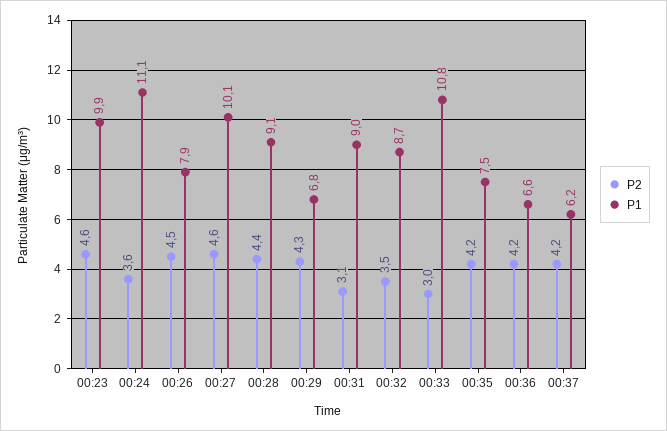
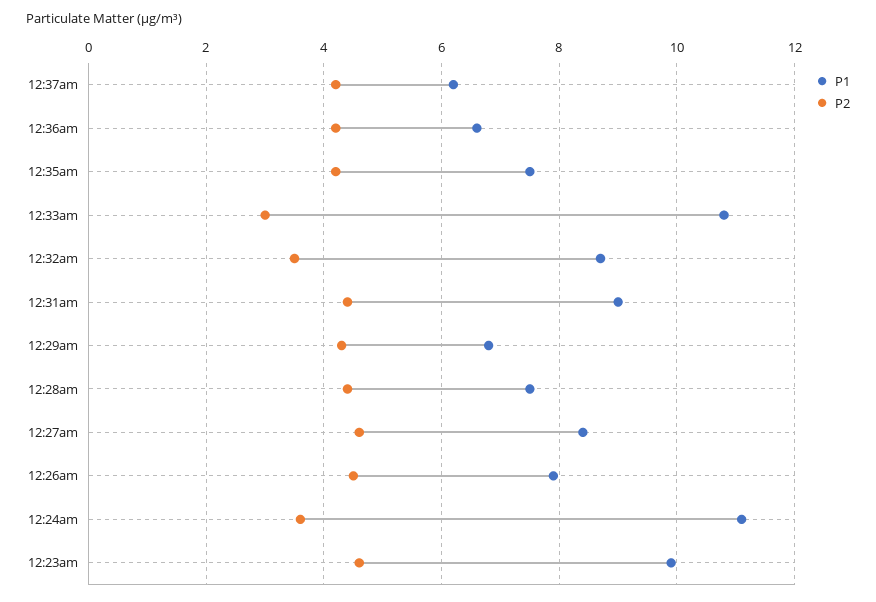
  {
    "P2": {
      "00:23": 4.6,
      "00:24": 3.6,
      "00:26": 4.5,
      "00:27": 4.6,
      "00:28": 4.4,
      "00:29": 4.3,
-     "00:31": 3.1,
+     "00:31": 4.5,
      "00:32": 3.5,
      "00:33": 3,
      "00:35": 4.2,
      "00:36": 4.2,
      "00:37": 4.2
    },
    "P1": {
      "00:23": 9.9,
      "00:24": 11.1,
      "00:26": 7.9,
-     "00:27": 10.1,
+     "00:27": 8.5,
-     "00:28": 9.1,
+     "00:28": 7.5,
      "00:29": 6.8,
      "00:31": 9,
      "00:32": 8.7,
      "00:33": 10.8,
      "00:35": 7.5,
      "00:36": 6.6,
      "00:37": 6.2
    }
  }

